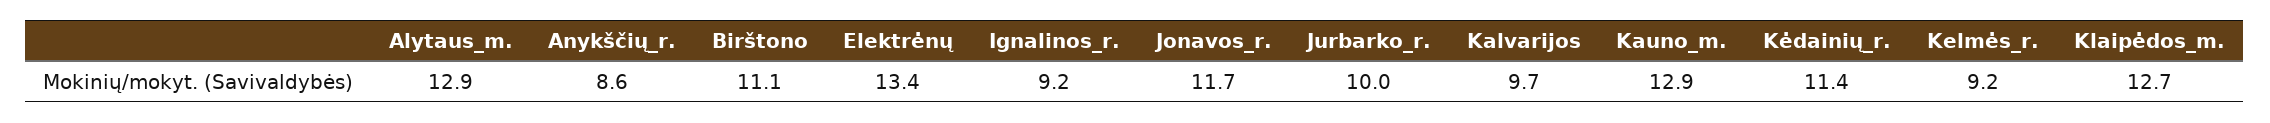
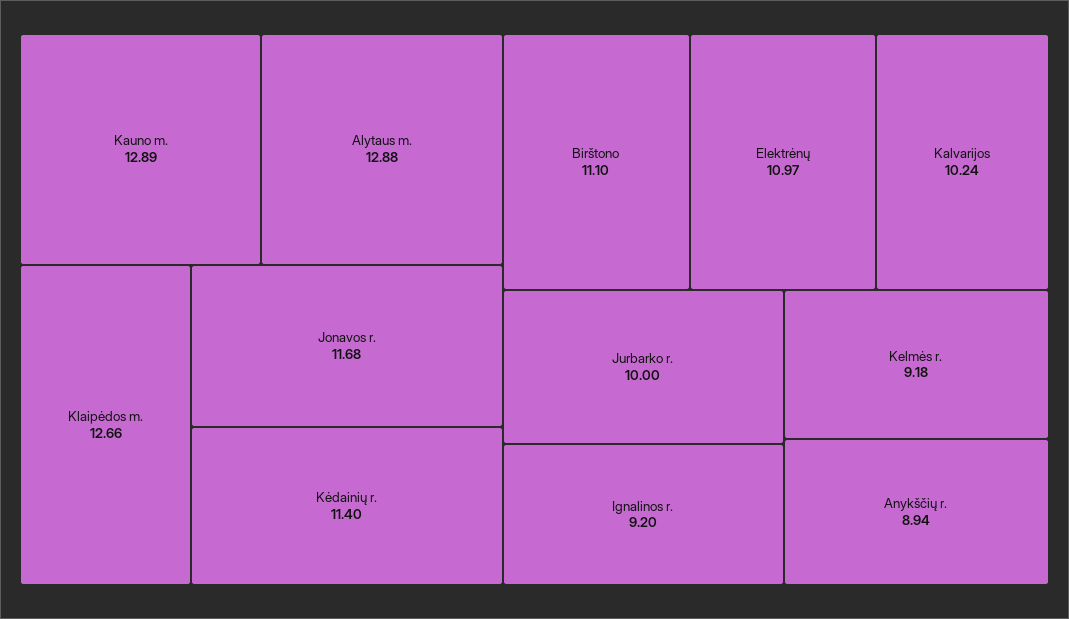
  {
    "Alytaus_m.": 12.88,
-   "Anykščių_r.": 8.6,
+   "Anykščių_r.": 8.94,
    "Birštono": 11.1,
-   "Elektrėnų": 13.4,
+   "Elektrėnų": 10.97,
    "Ignalinos_r.": 9.2,
    "Jonavos_r.": 11.68,
    "Jurbarko_r.": 10,
-   "Kalvarijos": 9.7,
+   "Kalvarijos": 10.24,
    "Kauno_m.": 12.89,
    "Kėdainių_r.": 11.4,
    "Kelmės_r.": 9.18,
    "Klaipėdos_m.": 12.66
  }

